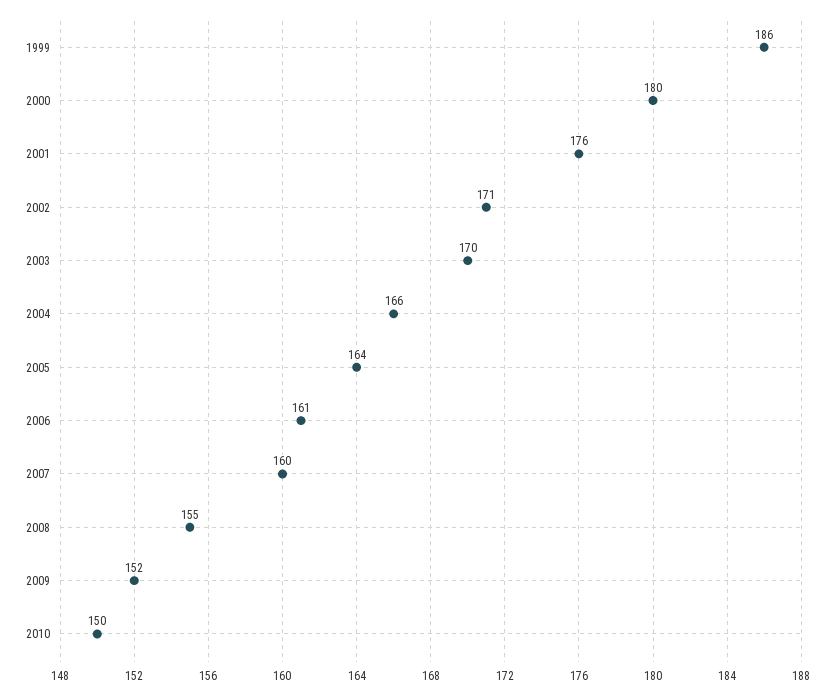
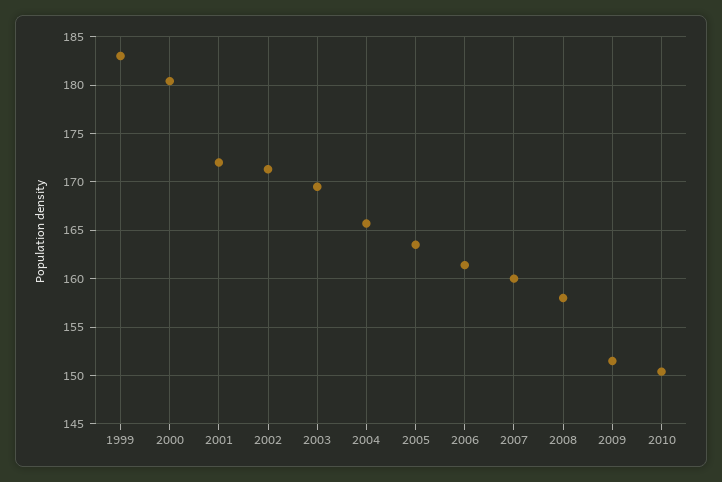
  {
-   "1999": 186,
+   "1999": 183,
    "2000": 180,
-   "2001": 176,
+   "2001": 172,
    "2002": 171,
    "2003": 170,
    "2004": 166,
    "2005": 164,
    "2006": 161,
    "2007": 160,
-   "2008": 155,
+   "2008": 158,
    "2009": 152,
    "2010": 150
  }

